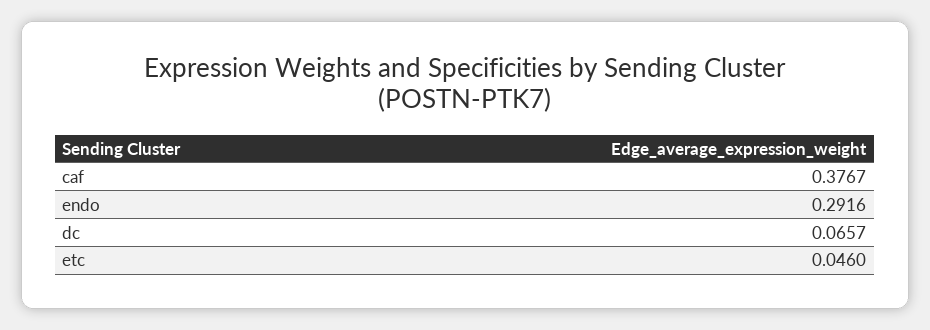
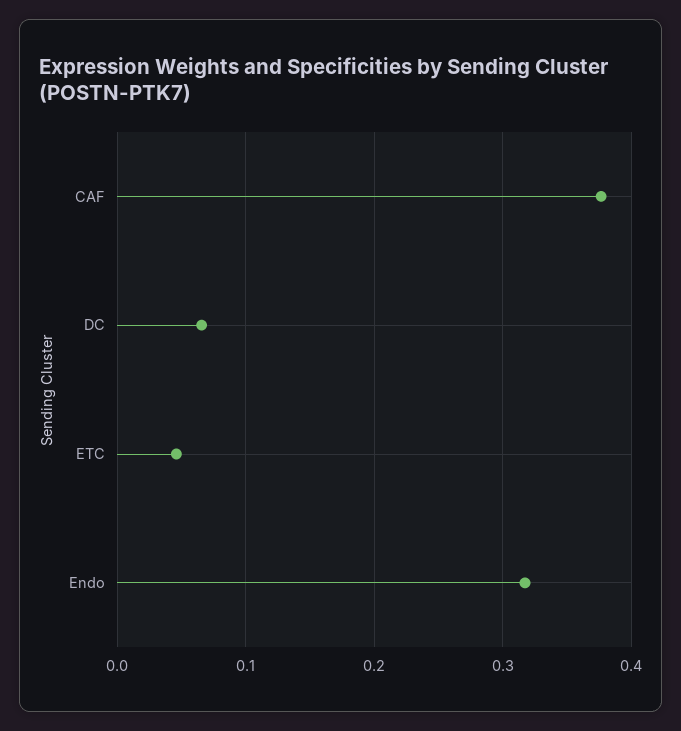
  {
    "caf": 0.3767,
-   "endo": 0.2916,
+   "endo": 0.32,
    "dc": 0.0657,
    "etc": 0.046
  }

